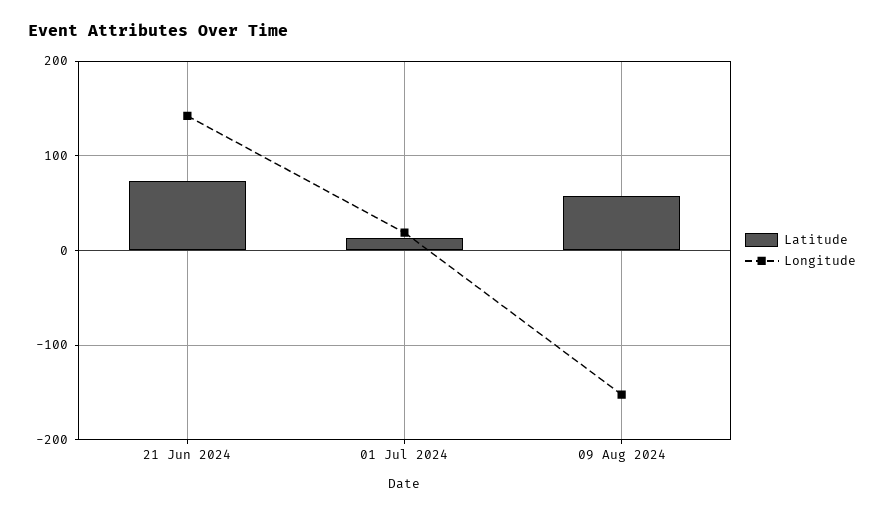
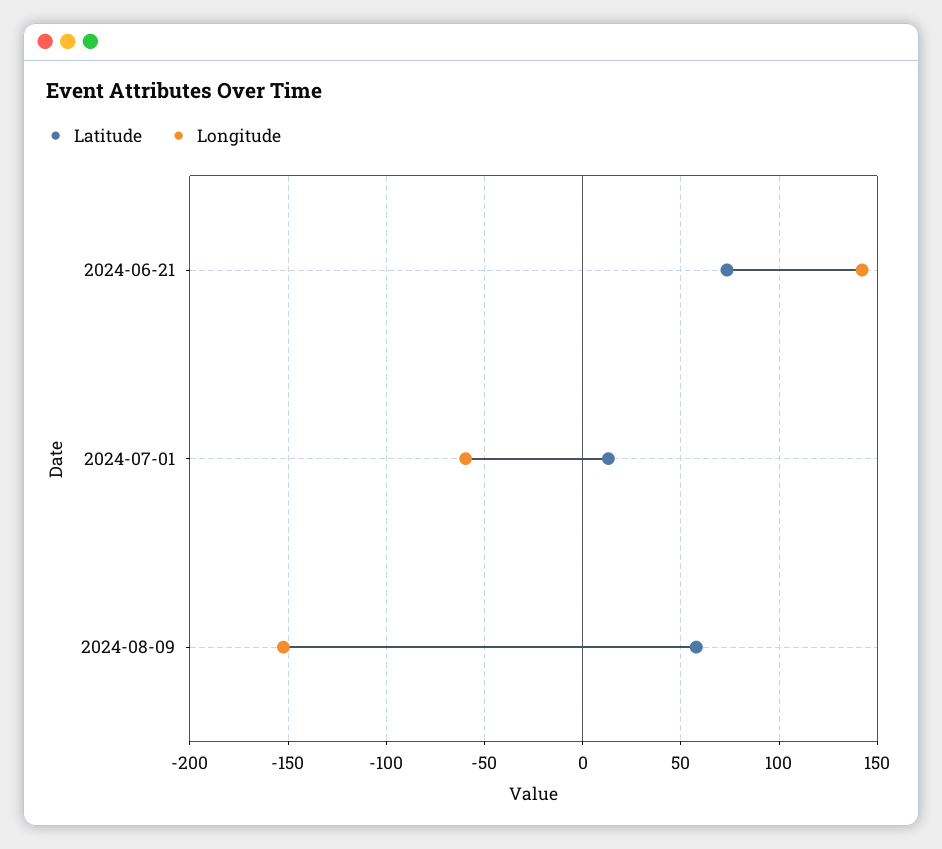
  {
    "Latitude": {
      "21 Jun 2024": 75,
      "01 Jul 2024": 15,
      "09 Aug 2024": 60
    },
    "Longitude": {
      "21 Jun 2024": 140,
-     "01 Jul 2024": 20,
+     "01 Jul 2024": -60,
      "09 Aug 2024": -150
    }
  }

